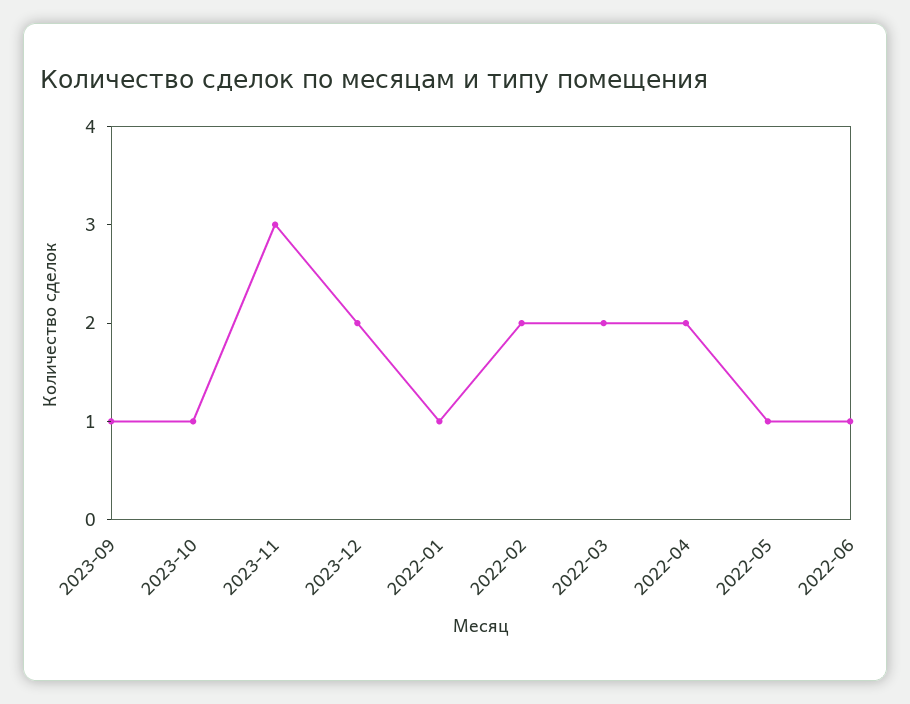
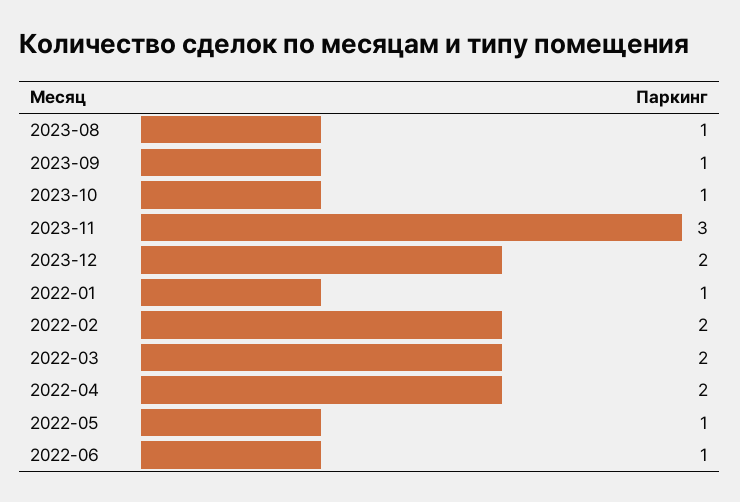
  {
    "2023-09": 1,
    "2023-10": 1,
    "2023-11": 3,
    "2023-12": 2,
    "2022-01": 1,
    "2022-02": 2,
    "2022-03": 2,
    "2022-04": 2,
    "2022-05": 1,
-   "2022-06": 1
+   "2022-06": 1,
+   "2023-08": 1
  }

